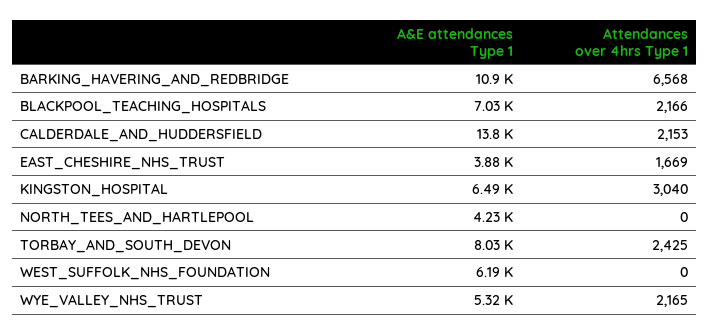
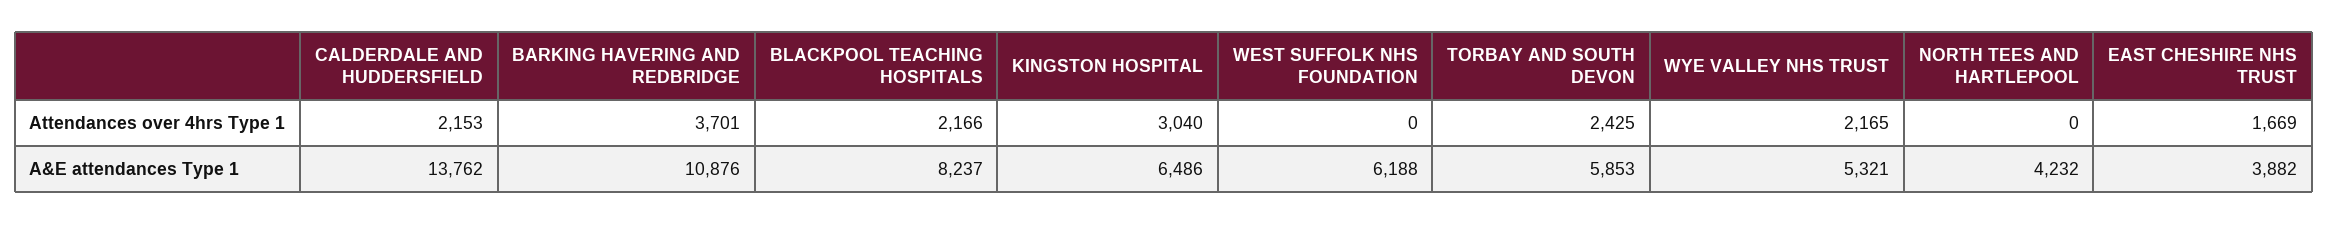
  {
    "A&E attendances Type 1": {
      "BARKING_HAVERING_AND_REDBRIDGE": 10876,
-     "BLACKPOOL_TEACHING_HOSPITALS": 7030,
+     "BLACKPOOL_TEACHING_HOSPITALS": 8237,
      "CALDERDALE_AND_HUDDERSFIELD": 13762,
      "EAST_CHESHIRE_NHS_TRUST": 3882,
      "KINGSTON_HOSPITAL": 6486,
      "NORTH_TEES_AND_HARTLEPOOL": 4232,
-     "TORBAY_AND_SOUTH_DEVON": 8030,
+     "TORBAY_AND_SOUTH_DEVON": 5853,
      "WEST_SUFFOLK_NHS_FOUNDATION": 6188,
      "WYE_VALLEY_NHS_TRUST": 5321
    },
    "Attendances over 4hrs Type 1": {
-     "BARKING_HAVERING_AND_REDBRIDGE": 6568,
+     "BARKING_HAVERING_AND_REDBRIDGE": 3701,
      "BLACKPOOL_TEACHING_HOSPITALS": 2166,
      "CALDERDALE_AND_HUDDERSFIELD": 2153,
      "EAST_CHESHIRE_NHS_TRUST": 1669,
      "KINGSTON_HOSPITAL": 3040,
      "NORTH_TEES_AND_HARTLEPOOL": 0,
      "TORBAY_AND_SOUTH_DEVON": 2425,
      "WEST_SUFFOLK_NHS_FOUNDATION": 0,
      "WYE_VALLEY_NHS_TRUST": 2165
    }
  }

